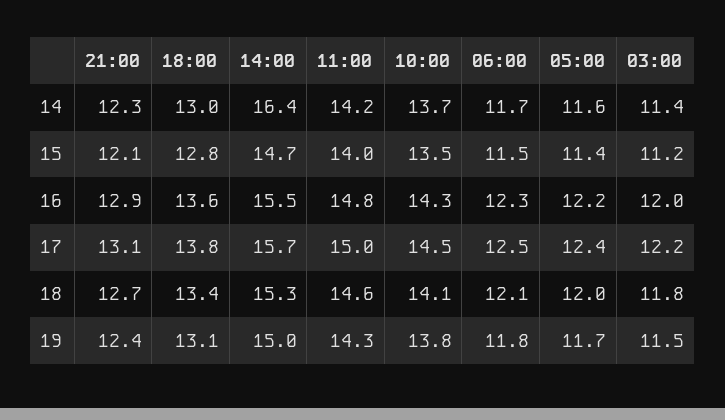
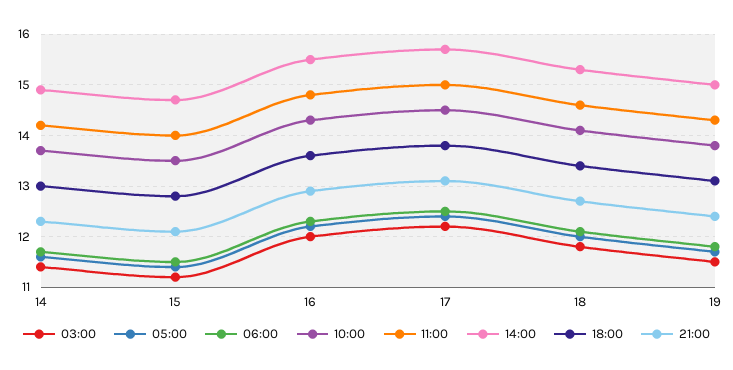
  {
    "21:00": {
      "14": 12.3,
      "15": 12.1,
      "16": 12.9,
      "17": 13.1,
      "18": 12.7,
      "19": 12.4
    },
    "18:00": {
      "14": 13,
      "15": 12.8,
      "16": 13.6,
      "17": 13.8,
      "18": 13.4,
      "19": 13.1
    },
    "14:00": {
-     "14": 16.4,
+     "14": 15,
      "15": 14.7,
      "16": 15.5,
      "17": 15.7,
      "18": 15.3,
      "19": 15
    },
    "11:00": {
      "14": 14.2,
      "15": 14,
      "16": 14.8,
      "17": 15,
      "18": 14.6,
      "19": 14.3
    },
    "10:00": {
      "14": 13.7,
      "15": 13.5,
      "16": 14.3,
      "17": 14.5,
      "18": 14.1,
      "19": 13.8
    },
    "06:00": {
      "14": 11.7,
      "15": 11.5,
      "16": 12.3,
      "17": 12.5,
      "18": 12.1,
      "19": 11.8
    },
    "05:00": {
      "14": 11.6,
      "15": 11.4,
      "16": 12.2,
      "17": 12.4,
      "18": 12,
      "19": 11.7
    },
    "03:00": {
      "14": 11.4,
      "15": 11.2,
      "16": 12,
      "17": 12.2,
      "18": 11.8,
      "19": 11.5
    }
  }

